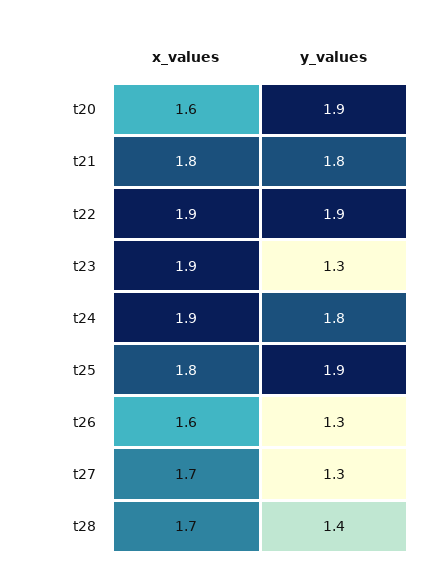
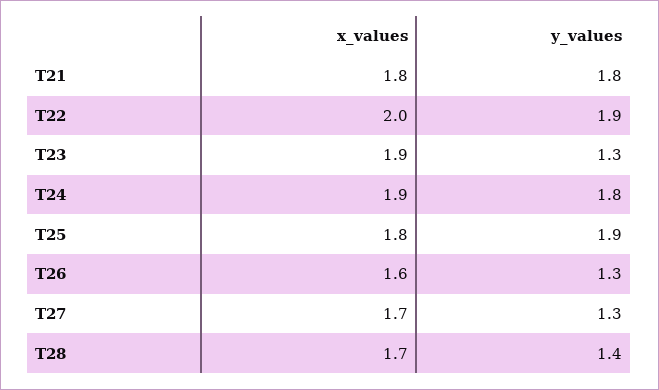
  {
    "x_values": {
-     "t20": 1.6,
      "t21": 1.8,
-     "t22": 1.9,
+     "t22": 2,
      "t23": 1.9,
      "t24": 1.9,
      "t25": 1.8,
      "t26": 1.6,
      "t27": 1.7,
      "t28": 1.7
    },
    "y_values": {
-     "t20": 1.9,
      "t21": 1.8,
      "t22": 1.9,
      "t23": 1.3,
      "t24": 1.8,
      "t25": 1.9,
      "t26": 1.3,
      "t27": 1.3,
      "t28": 1.4
    }
  }

